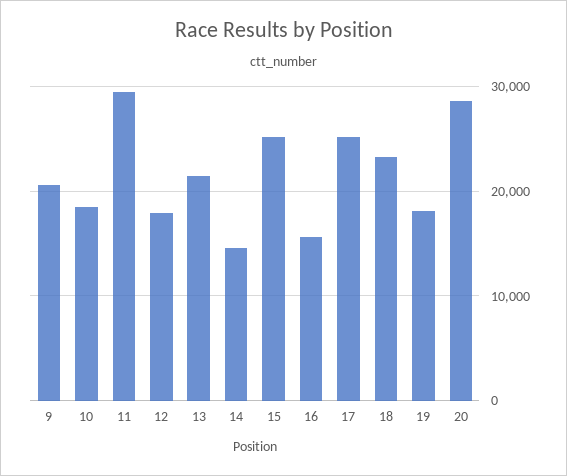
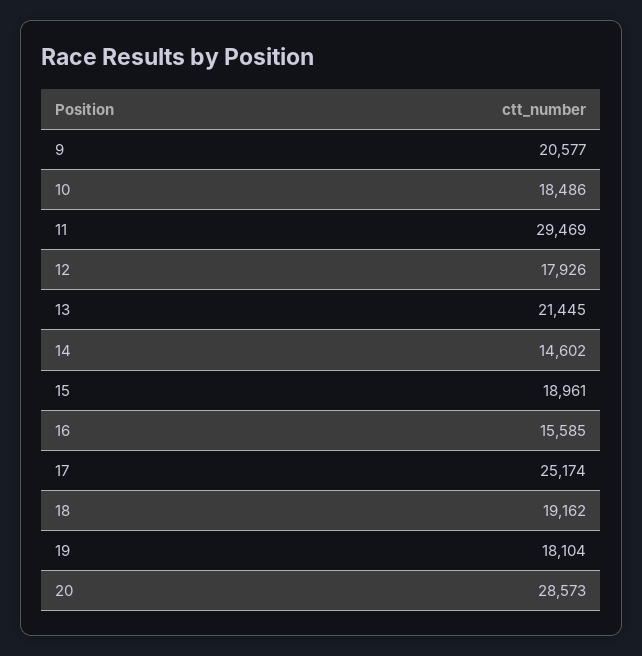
  {
    "9": 20577,
    "10": 18486,
    "11": 29469,
    "12": 17926,
    "13": 21445,
    "14": 14602,
-   "15": 25000,
+   "15": 18961,
    "16": 15585,
    "17": 25174,
-   "18": 23000,
+   "18": 19162,
    "19": 18104,
    "20": 28573
  }

